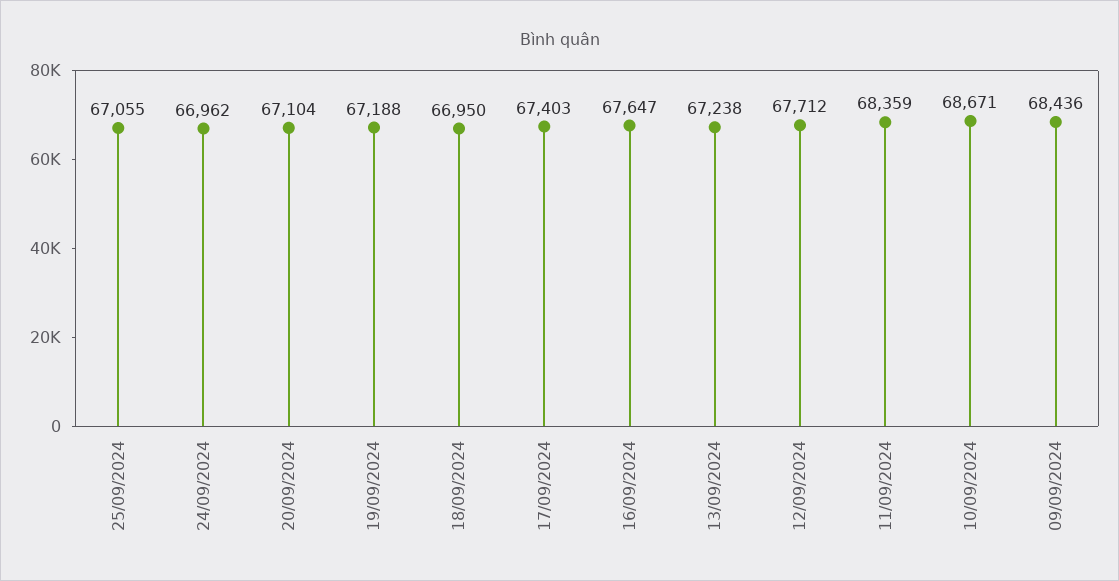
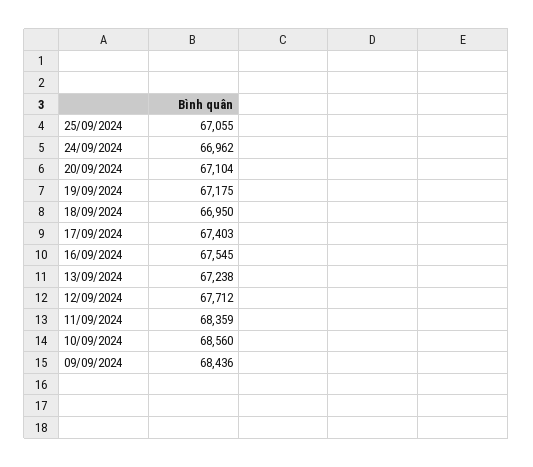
  {
    "25/09/2024": 67055,
    "24/09/2024": 66962,
    "20/09/2024": 67104,
-   "19/09/2024": 67188,
+   "19/09/2024": 67175,
    "18/09/2024": 66950,
    "17/09/2024": 67403,
-   "16/09/2024": 67647,
+   "16/09/2024": 67545,
    "13/09/2024": 67238,
    "12/09/2024": 67712,
    "11/09/2024": 68359,
-   "10/09/2024": 68671,
+   "10/09/2024": 68560,
    "09/09/2024": 68436
  }

